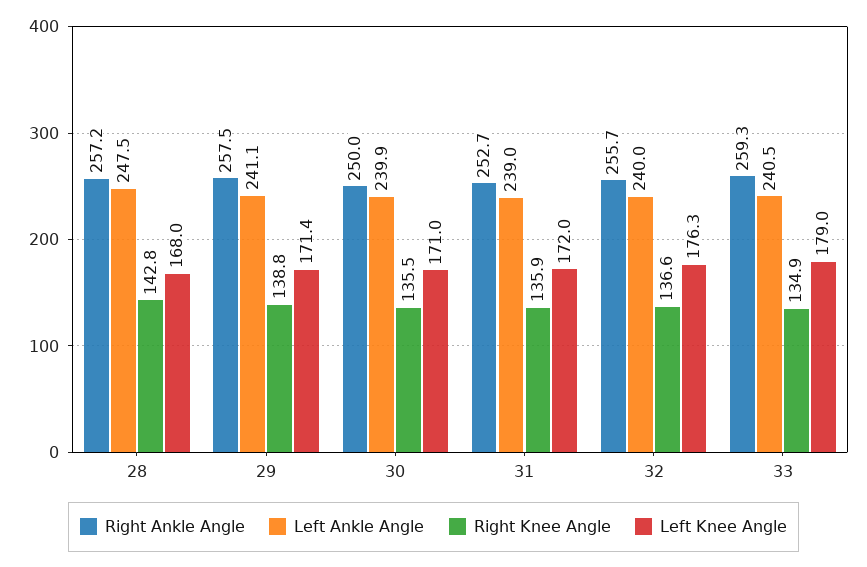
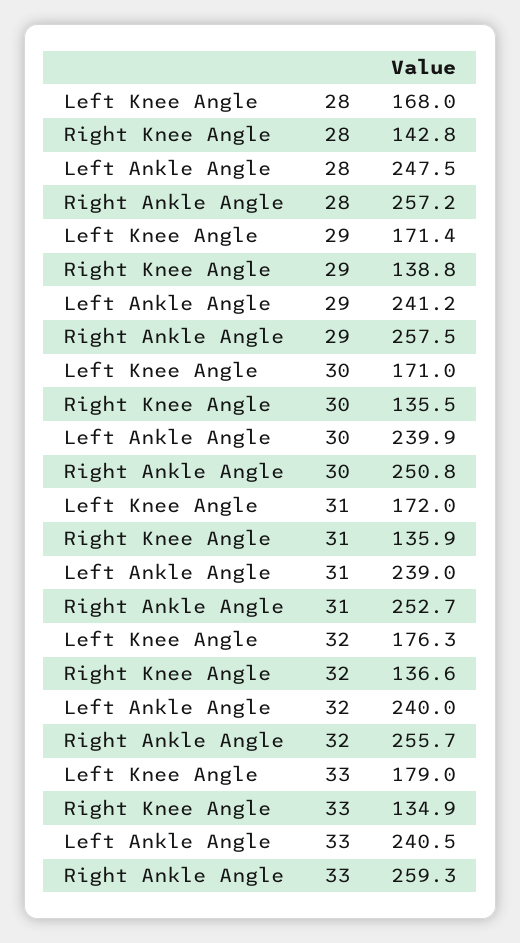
  {
    "Right Ankle Angle": {
      "28": 257.2,
      "29": 257.5,
-     "30": 250,
+     "30": 250.8,
      "31": 252.7,
      "32": 255.7,
      "33": 259.3
    },
    "Left Ankle Angle": {
      "28": 247.5,
-     "29": 241.1,
+     "29": 241.2,
      "30": 239.9,
      "31": 239,
      "32": 240,
      "33": 240.5
    },
    "Right Knee Angle": {
      "28": 142.8,
      "29": 138.8,
      "30": 135.5,
      "31": 135.9,
      "32": 136.6,
      "33": 134.9
    },
    "Left Knee Angle": {
      "28": 168,
      "29": 171.4,
      "30": 171,
      "31": 172,
      "32": 176.3,
      "33": 179
    }
  }

